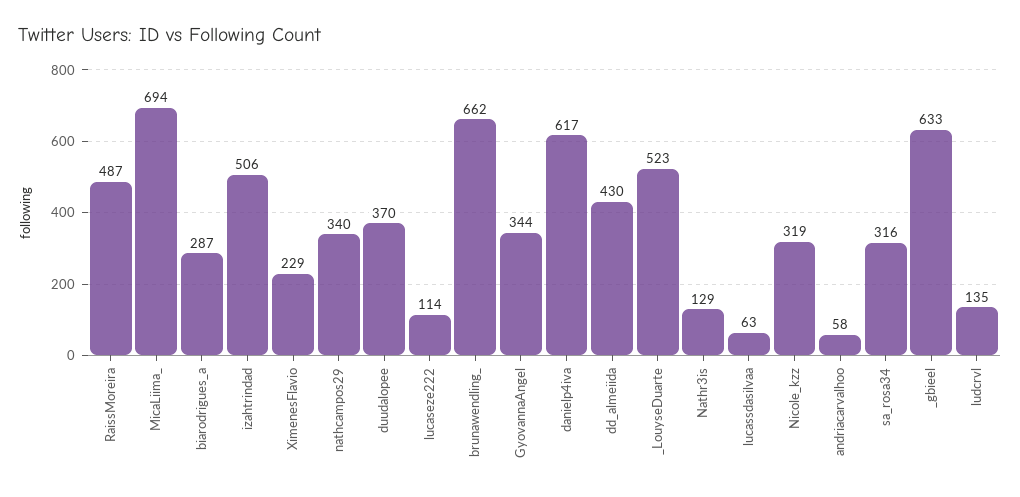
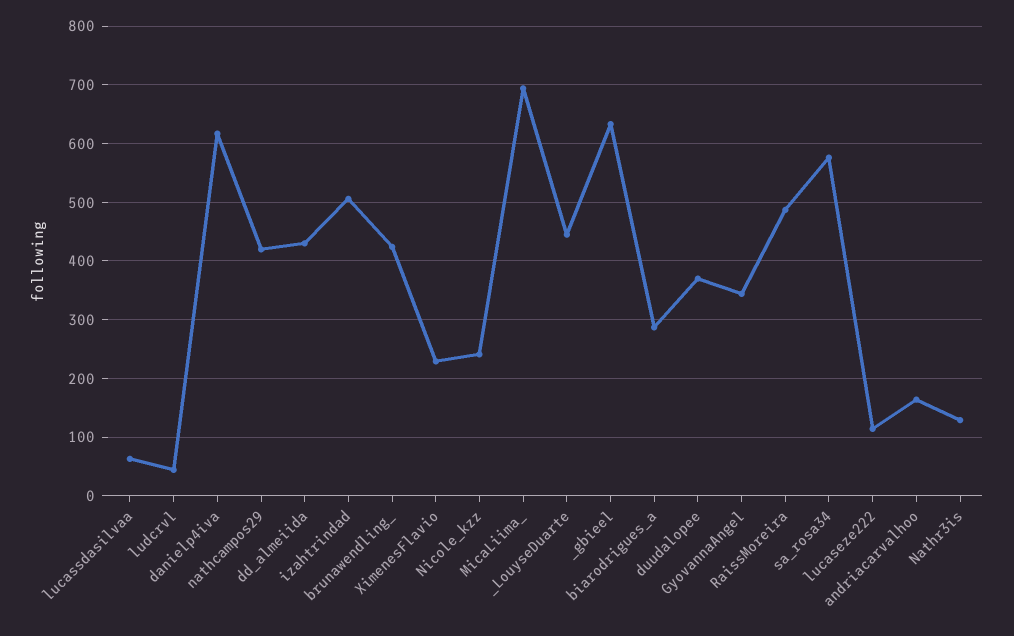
  {
    "RaissMoreira": 487,
    "MicaLiima_": 694,
    "biarodrigues_a": 287,
    "izahtrindad": 506,
    "XimenesFlavio": 229,
-   "nathcampos29": 340,
+   "nathcampos29": 420,
    "duudalopee": 370,
    "lucaseze222": 114,
-   "brunawendling_": 662,
+   "brunawendling_": 420,
    "GyovannaAngel": 344,
    "danielp4iva": 617,
    "dd_almeiida": 430,
-   "_LouyseDuarte": 523,
+   "_LouyseDuarte": 440,
    "Nathr3is": 129,
    "lucassdasilvaa": 63,
-   "Nicole_kzz": 319,
+   "Nicole_kzz": 240,
-   "andriacarvalhoo": 58,
+   "andriacarvalhoo": 160,
-   "sa_rosa34": 316,
+   "sa_rosa34": 580,
    "_gbieel": 633,
-   "ludcrvl": 135
+   "ludcrvl": 40
  }

